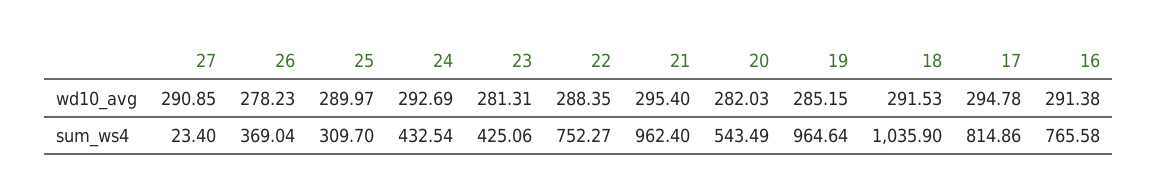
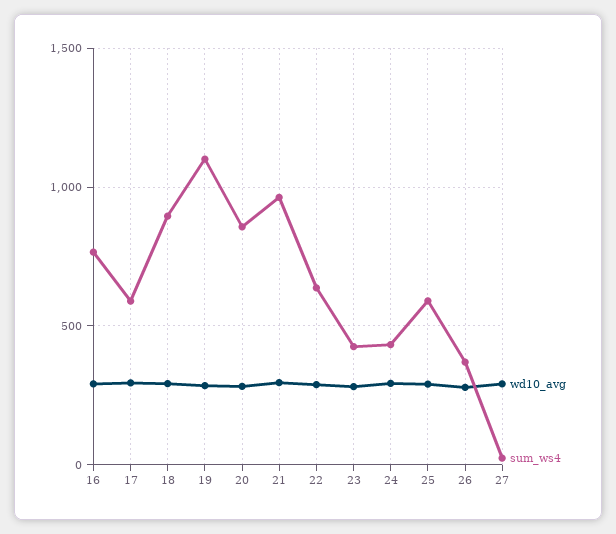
  {
    "wd10_avg": {
      "27": 290.85,
      "26": 278.23,
      "25": 289.97,
      "24": 292.69,
      "23": 281.31,
      "22": 288.35,
      "21": 295.4,
      "20": 282.03,
      "19": 285.15,
      "18": 291.53,
      "17": 294.78,
      "16": 291.38
    },
    "sum_ws4": {
      "27": 23.4,
      "26": 369.04,
-     "25": 309.7,
+     "25": 600,
      "24": 432.54,
      "23": 425.06,
-     "22": 752.27,
+     "22": 650,
      "21": 962.4,
-     "20": 543.49,
+     "20": 850,
-     "19": 964.64,
+     "19": 1100,
-     "18": 1035.9,
+     "18": 900,
-     "17": 814.86,
+     "17": 600,
      "16": 765.58
    }
  }

